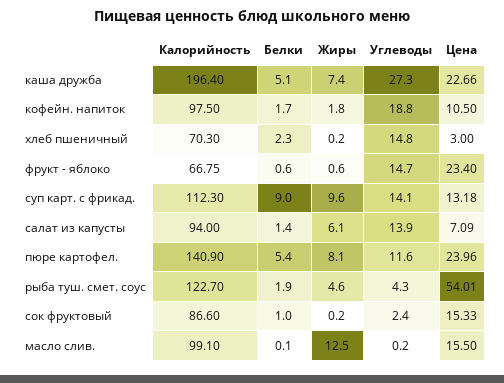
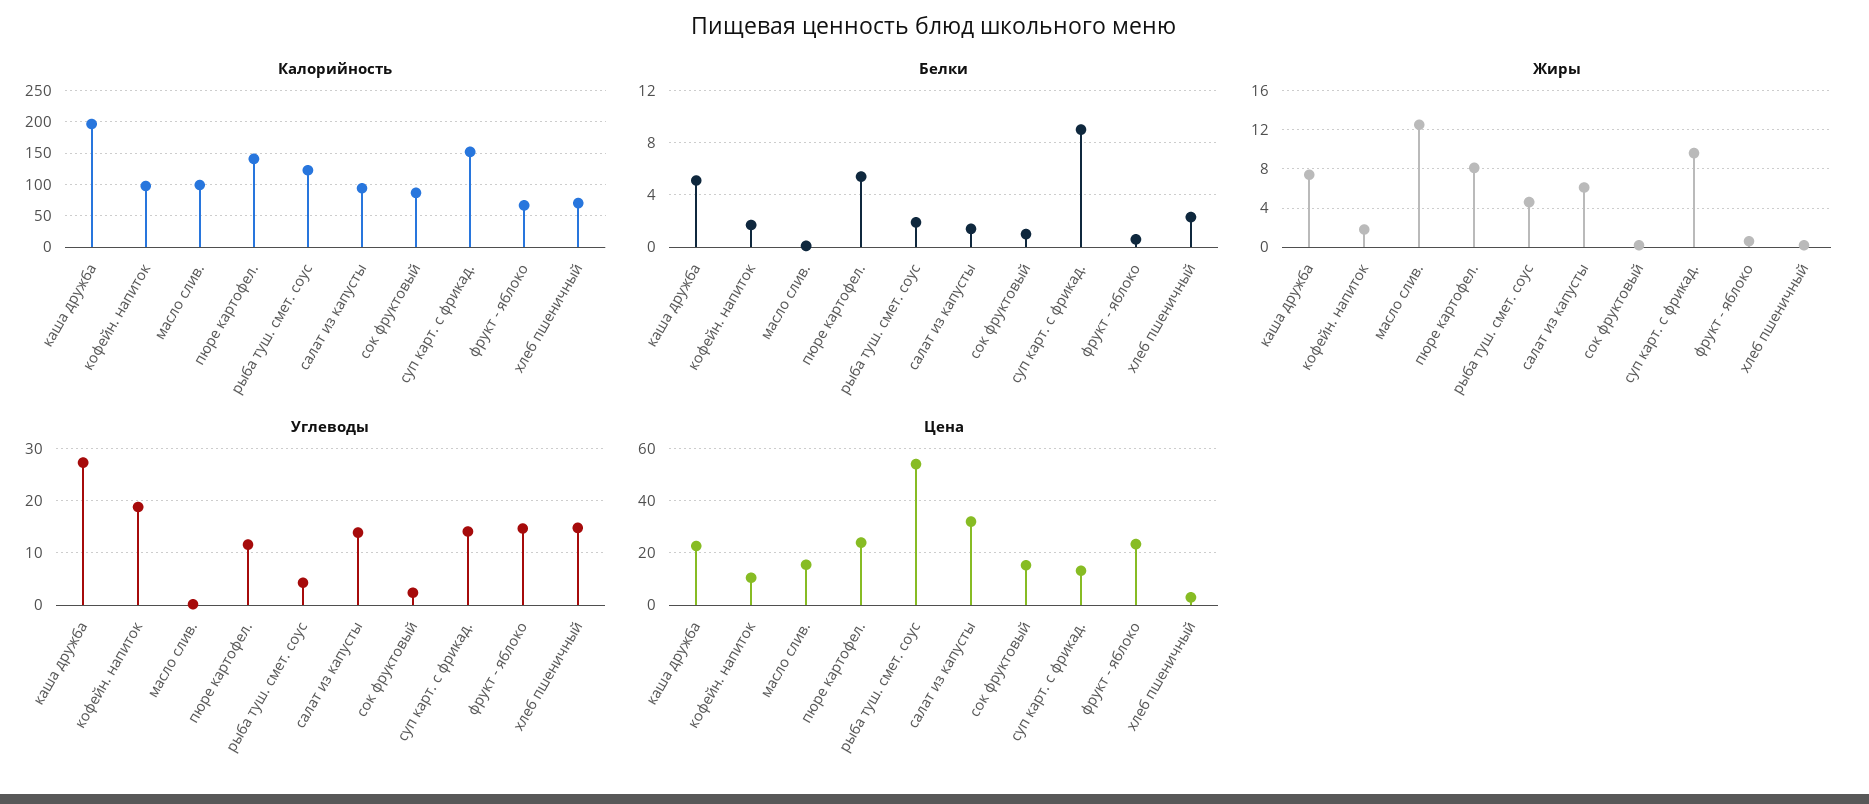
  {
    "Калорийность": {
      "каша дружба": 196.4,
      "кофейн. напиток": 97.5,
      "хлеб пшеничный": 70.3,
      "фрукт - яблоко": 66.75,
-     "суп карт. с фрикад.": 112.3,
+     "суп карт. с фрикад.": 150,
      "салат из капусты": 94,
      "пюре картофел.": 140.9,
      "рыба туш. смет. соус": 122.7,
      "сок фруктовый": 86.6,
      "масло слив.": 99.1
    },
    "Белки": {
      "каша дружба": 5.1,
      "кофейн. напиток": 1.7,
      "хлеб пшеничный": 2.3,
      "фрукт - яблоко": 0.6,
      "суп карт. с фрикад.": 9,
      "салат из капусты": 1.4,
      "пюре картофел.": 5.4,
      "рыба туш. смет. соус": 1.9,
      "сок фруктовый": 1,
      "масло слив.": 0.1
    },
    "Жиры": {
      "каша дружба": 7.4,
      "кофейн. напиток": 1.8,
      "хлеб пшеничный": 0.2,
      "фрукт - яблоко": 0.6,
      "суп карт. с фрикад.": 9.6,
      "салат из капусты": 6.1,
      "пюре картофел.": 8.1,
      "рыба туш. смет. соус": 4.6,
      "сок фруктовый": 0.2,
      "масло слив.": 12.5
    },
    "Углеводы": {
      "каша дружба": 27.3,
      "кофейн. напиток": 18.8,
      "хлеб пшеничный": 14.8,
      "фрукт - яблоко": 14.7,
      "суп карт. с фрикад.": 14.1,
      "салат из капусты": 13.9,
      "пюре картофел.": 11.6,
      "рыба туш. смет. соус": 4.3,
      "сок фруктовый": 2.4,
      "масло слив.": 0.2
    },
    "Цена": {
      "каша дружба": 22.66,
      "кофейн. напиток": 10.5,
      "хлеб пшеничный": 3,
      "фрукт - яблоко": 23.4,
      "суп карт. с фрикад.": 13.18,
-     "салат из капусты": 7.09,
+     "салат из капусты": 32.5,
      "пюре картофел.": 23.96,
      "рыба туш. смет. соус": 54.01,
      "сок фруктовый": 15.33,
      "масло слив.": 15.5
    }
  }

